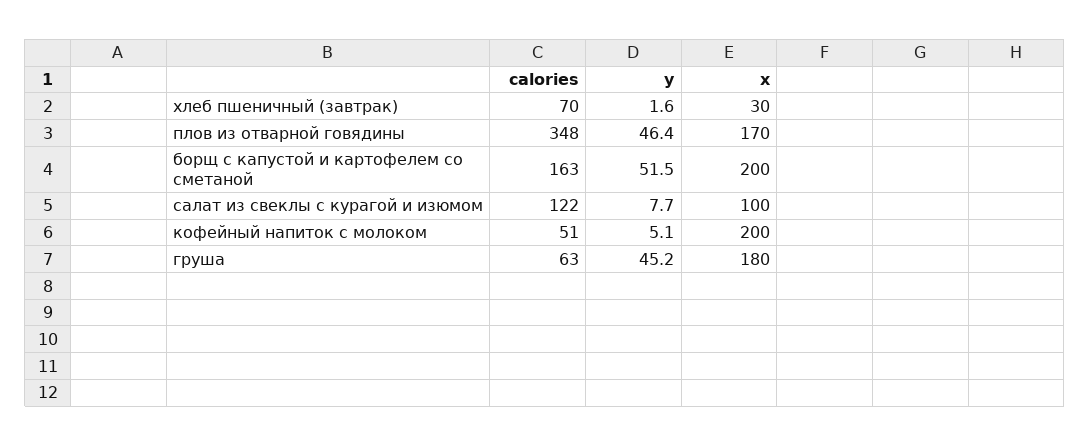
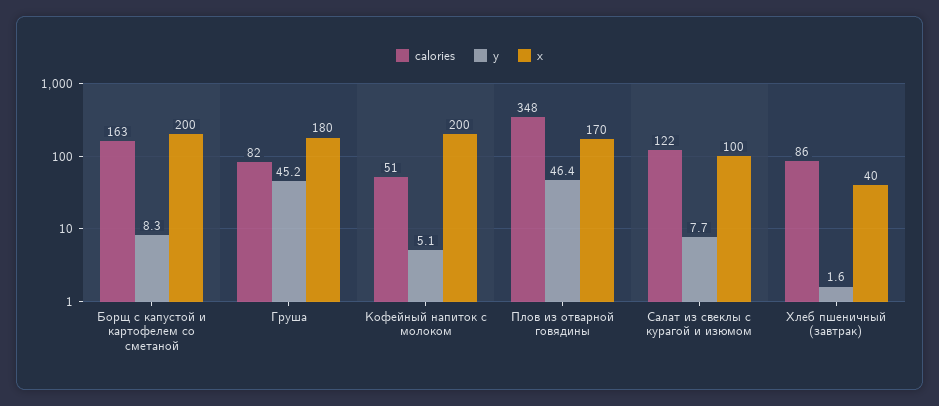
  {
    "calories": {
-     "хлеб пшеничный (завтрак)": 70,
+     "хлеб пшеничный (завтрак)": 86,
      "плов из отварной говядины": 348,
      "борщ с капустой и картофелем со сметаной": 163,
      "салат из свеклы с курагой и изюмом": 122,
      "кофейный напиток с молоком": 51,
-     "груша": 63
+     "груша": 82
    },
    "y": {
      "хлеб пшеничный (завтрак)": 1.6,
      "плов из отварной говядины": 46.4,
-     "борщ с капустой и картофелем со сметаной": 51.5,
+     "борщ с капустой и картофелем со сметаной": 8.3,
      "салат из свеклы с курагой и изюмом": 7.7,
      "кофейный напиток с молоком": 5.1,
      "груша": 45.2
    },
    "x": {
-     "хлеб пшеничный (завтрак)": 30,
+     "хлеб пшеничный (завтрак)": 40,
      "плов из отварной говядины": 170,
      "борщ с капустой и картофелем со сметаной": 200,
      "салат из свеклы с курагой и изюмом": 100,
      "кофейный напиток с молоком": 200,
      "груша": 180
    }
  }

